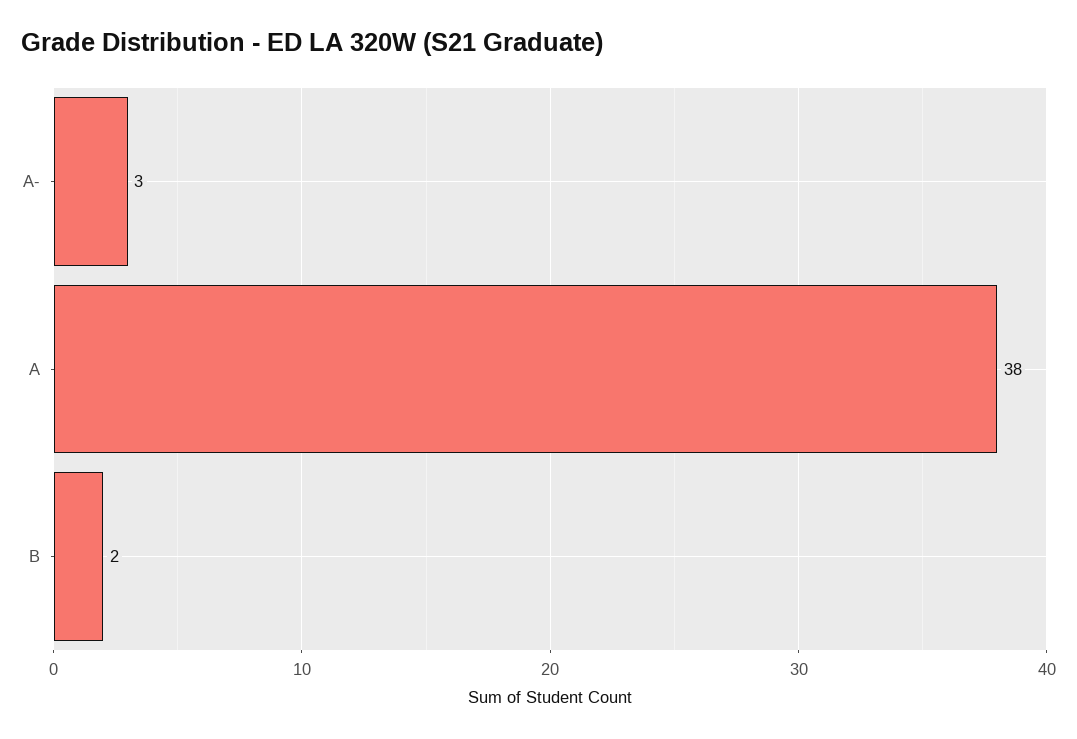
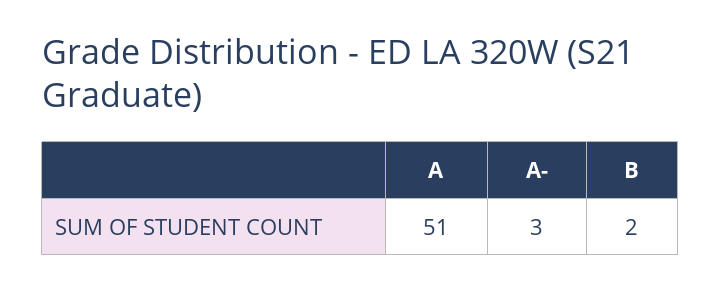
  {
    "A-": 3,
-   "A": 38,
+   "A": 51,
    "B": 2
  }

